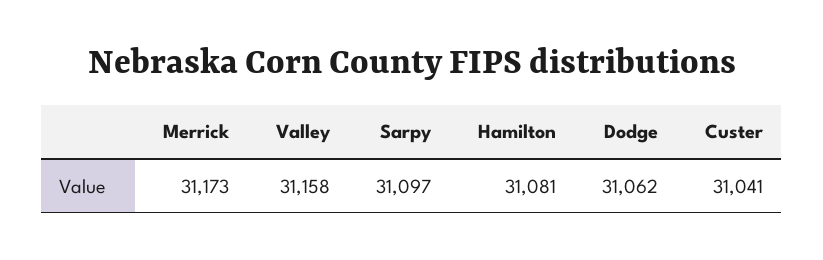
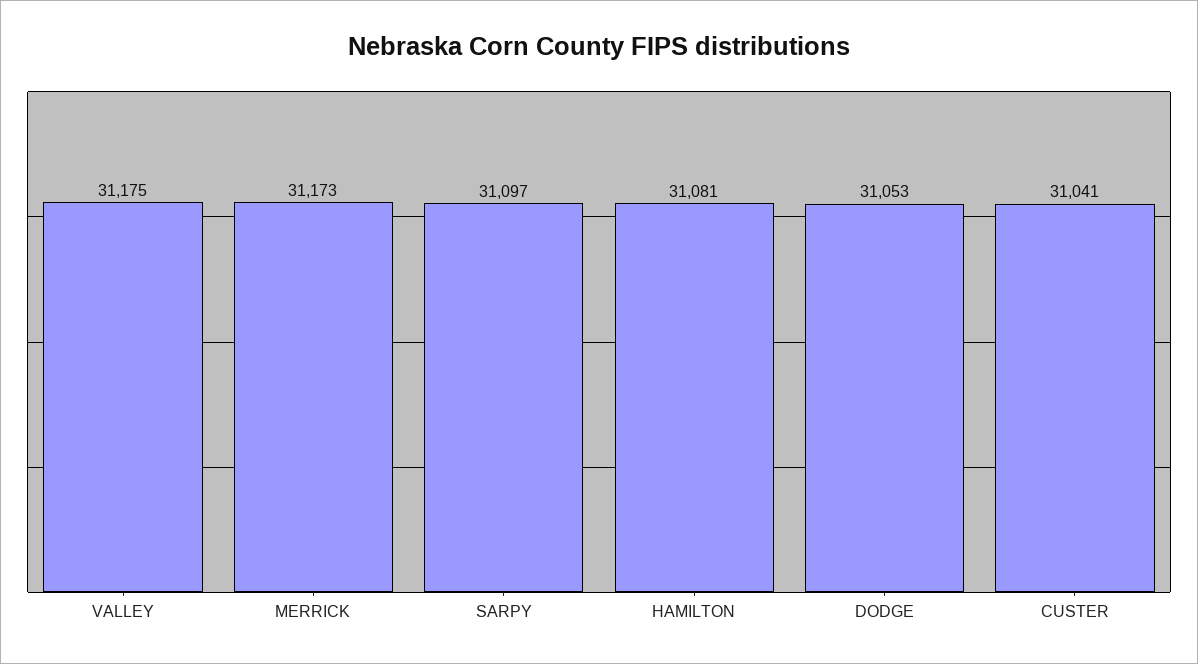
  {
    "Merrick": 31173,
-   "Valley": 31158,
+   "Valley": 31175,
    "Sarpy": 31097,
    "Hamilton": 31081,
-   "Dodge": 31062,
+   "Dodge": 31053,
    "Custer": 31041
  }

